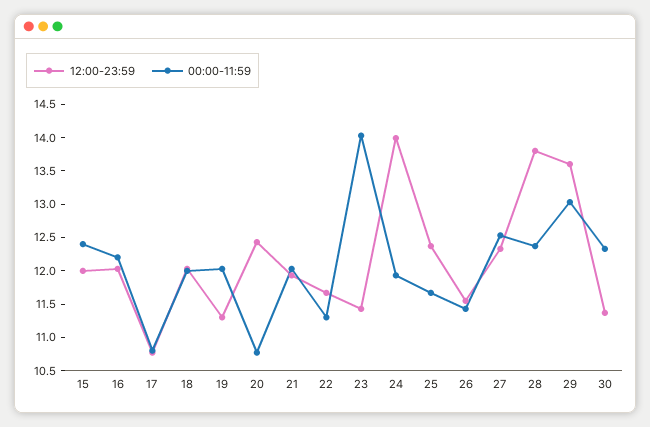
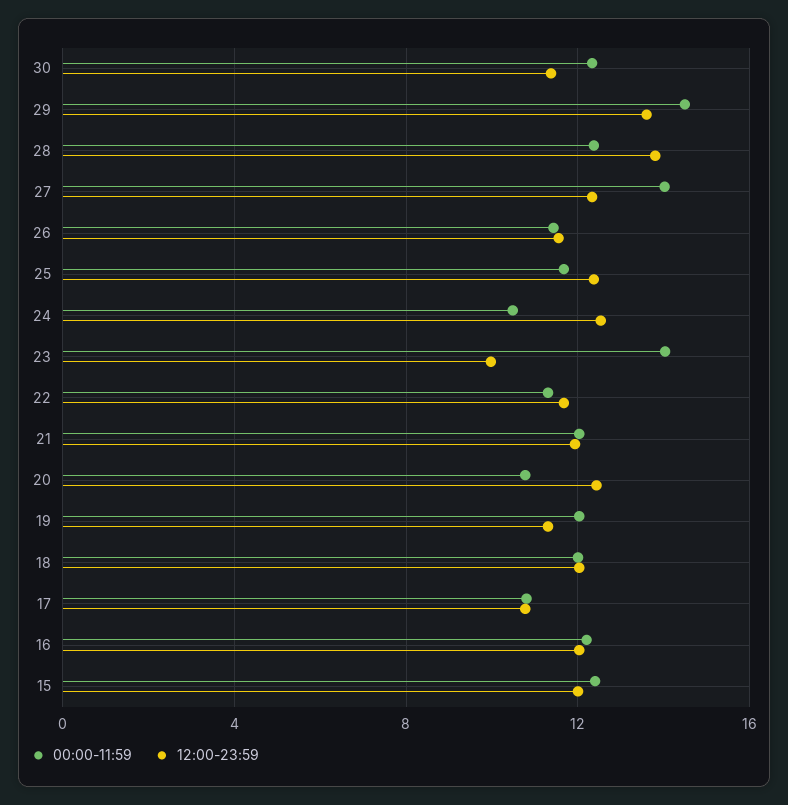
  {
    "12:00-23:59": {
      "15": 12,
      "16": 12,
      "17": 10.75,
      "18": 12,
      "19": 11.25,
      "20": 12.5,
      "21": 12,
      "22": 11.75,
-     "23": 11.5,
+     "23": 10,
-     "24": 14,
+     "24": 12.5,
      "25": 12.25,
      "26": 11.5,
      "27": 12.25,
      "28": 13.75,
      "29": 13.5,
      "30": 11.25
    },
    "00:00-11:59": {
      "15": 12.5,
      "16": 12.25,
      "17": 10.75,
      "18": 12,
      "19": 12,
      "20": 10.75,
      "21": 12,
      "22": 11.25,
      "23": 14,
-     "24": 12,
+     "24": 10.5,
      "25": 11.75,
      "26": 11.5,
-     "27": 12.5,
+     "27": 14,
      "28": 12.25,
-     "29": 13,
+     "29": 14.5,
      "30": 12.25
    }
  }

